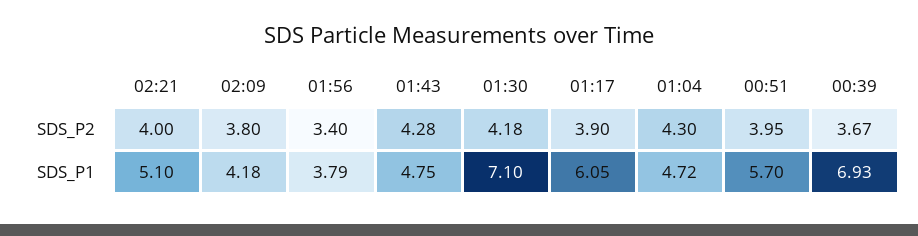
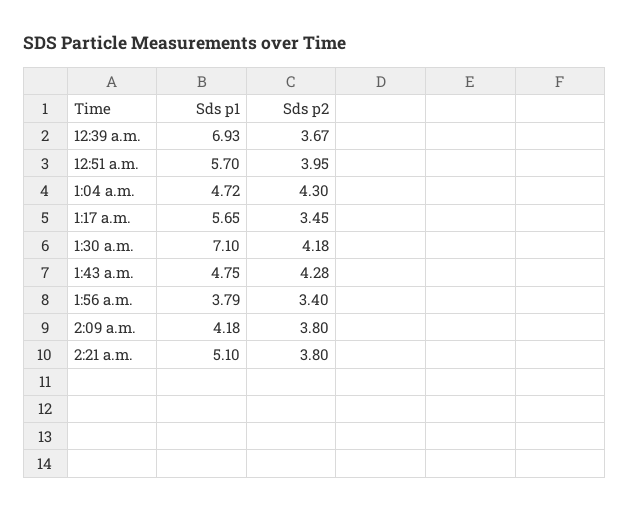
  {
    "02:21": {
-     "SDS_P2": 4,
+     "SDS_P2": 3.8,
      "SDS_P1": 5.1
    },
    "02:09": {
      "SDS_P2": 3.8,
      "SDS_P1": 4.18
    },
    "01:56": {
      "SDS_P2": 3.4,
      "SDS_P1": 3.79
    },
    "01:43": {
      "SDS_P2": 4.28,
      "SDS_P1": 4.75
    },
    "01:30": {
      "SDS_P2": 4.18,
      "SDS_P1": 7.1
    },
    "01:17": {
-     "SDS_P2": 3.9,
+     "SDS_P2": 3.45,
-     "SDS_P1": 6.05
+     "SDS_P1": 5.65
    },
    "01:04": {
      "SDS_P2": 4.3,
      "SDS_P1": 4.72
    },
    "00:51": {
      "SDS_P2": 3.95,
      "SDS_P1": 5.7
    },
    "00:39": {
      "SDS_P2": 3.67,
      "SDS_P1": 6.93
    }
  }

